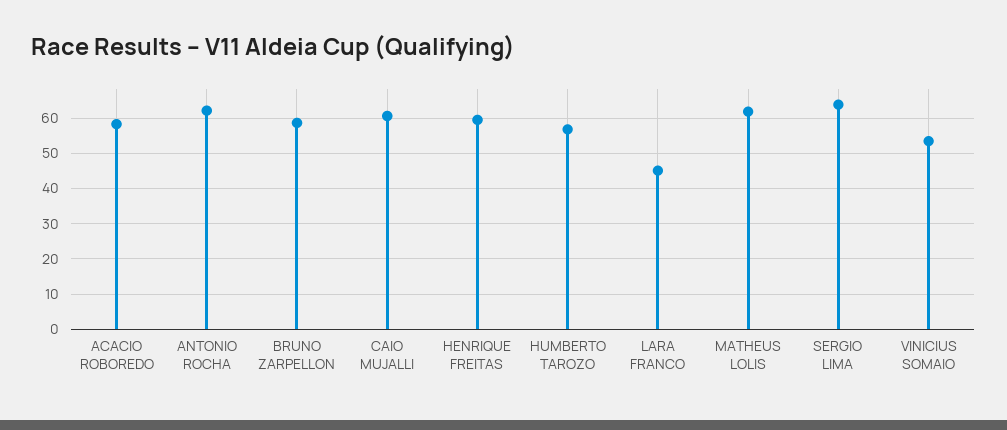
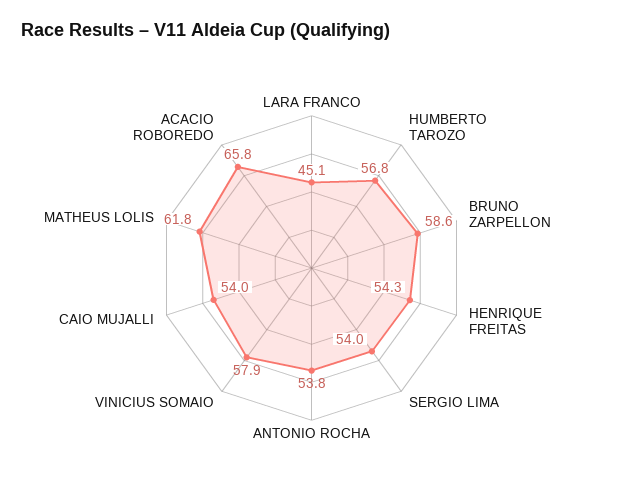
  {
-   "ACACIO ROBOREDO": 58,
+   "ACACIO ROBOREDO": 65.8,
-   "ANTONIO ROCHA": 62,
+   "ANTONIO ROCHA": 53.8,
    "BRUNO ZARPELLON": 58.6,
-   "CAIO MUJALLI": 60,
+   "CAIO MUJALLI": 54,
-   "HENRIQUE FREITAS": 60,
+   "HENRIQUE FREITAS": 54.3,
    "HUMBERTO TAROZO": 56.8,
    "LARA FRANCO": 45.1,
    "MATHEUS LOLIS": 61.8,
-   "SERGIO LIMA": 64,
+   "SERGIO LIMA": 54,
-   "VINICIUS SOMAIO": 54
+   "VINICIUS SOMAIO": 57.9
  }

